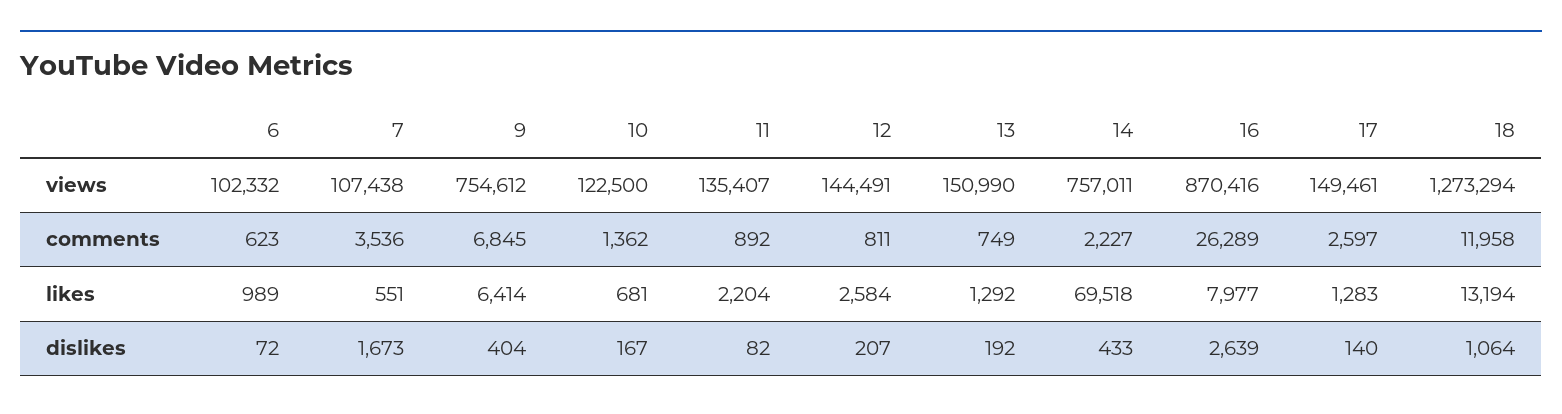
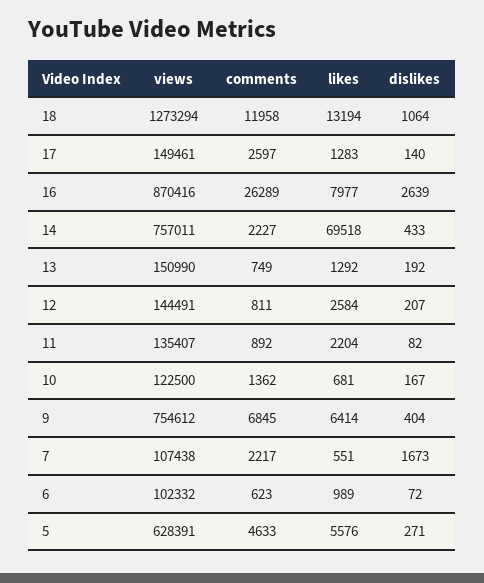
  {
    "6": {
      "views": 102332,
      "comments": 623,
      "likes": 989,
      "dislikes": 72
    },
    "7": {
      "views": 107438,
-     "comments": 3536,
+     "comments": 2217,
      "likes": 551,
      "dislikes": 1673
    },
    "9": {
      "views": 754612,
      "comments": 6845,
      "likes": 6414,
      "dislikes": 404
    },
    "10": {
      "views": 122500,
      "comments": 1362,
      "likes": 681,
      "dislikes": 167
    },
    "11": {
      "views": 135407,
      "comments": 892,
      "likes": 2204,
      "dislikes": 82
    },
    "12": {
      "views": 144491,
      "comments": 811,
      "likes": 2584,
      "dislikes": 207
    },
    "13": {
      "views": 150990,
      "comments": 749,
      "likes": 1292,
      "dislikes": 192
    },
    "14": {
      "views": 757011,
      "comments": 2227,
      "likes": 69518,
      "dislikes": 433
    },
    "16": {
      "views": 870416,
      "comments": 26289,
      "likes": 7977,
      "dislikes": 2639
    },
    "17": {
      "views": 149461,
      "comments": 2597,
      "likes": 1283,
      "dislikes": 140
    },
    "18": {
      "views": 1273294,
      "comments": 11958,
      "likes": 13194,
      "dislikes": 1064
-   }
+   },
+   "5": {
+     "views": 628391,
+     "comments": 4633,
+     "likes": 5576,
+     "dislikes": 271
+   }
  }

